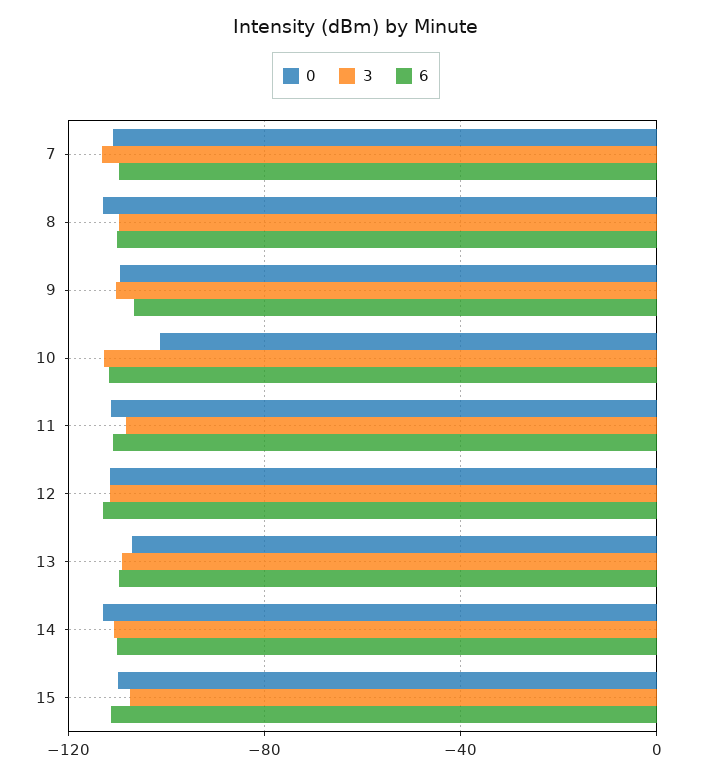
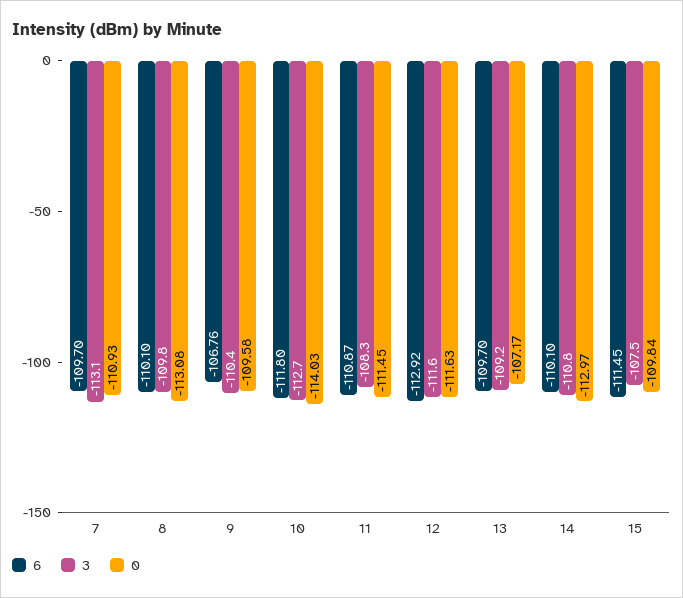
  {
    "0": {
      "7": -110.93,
      "8": -113.08,
      "9": -109.58,
-     "10": -100,
+     "10": -114.03,
      "11": -111.45,
      "12": -111.63,
      "13": -107.17,
      "14": -112.97,
      "15": -109.84
    },
    "3": {
      "7": -113.1,
      "8": -109.8,
      "9": -110.4,
      "10": -112.7,
      "11": -108.3,
      "12": -111.6,
      "13": -109.2,
      "14": -110.8,
      "15": -107.5
    },
    "6": {
      "7": -109.7,
      "8": -110.1,
      "9": -106.76,
      "10": -111.8,
      "11": -110.87,
      "12": -112.92,
      "13": -109.7,
      "14": -110.1,
      "15": -111.45
    }
  }

